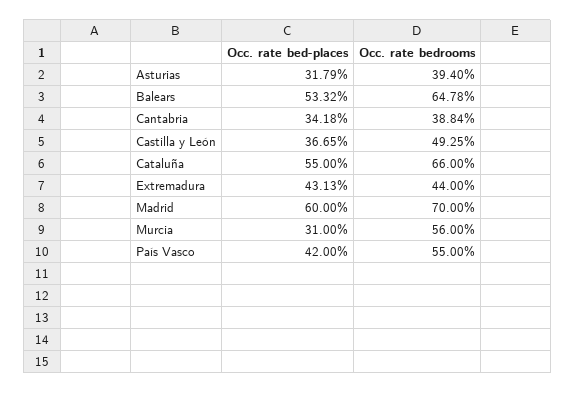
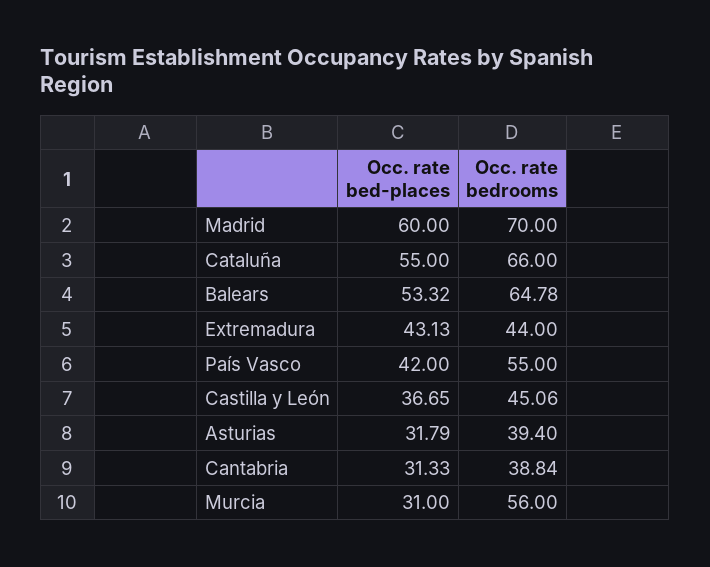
  {
    "Occ. rate bed-places": {
      "Asturias": 31.79,
      "Balears": 53.32,
-     "Cantabria": 34.18,
+     "Cantabria": 31.33,
      "Castilla y León": 36.65,
      "Cataluña": 55,
      "Extremadura": 43.13,
      "Madrid": 60,
      "Murcia": 31,
      "País Vasco": 42
    },
    "Occ. rate bedrooms": {
      "Asturias": 39.4,
      "Balears": 64.78,
      "Cantabria": 38.84,
-     "Castilla y León": 49.25,
+     "Castilla y León": 45.06,
      "Cataluña": 66,
      "Extremadura": 44,
      "Madrid": 70,
      "Murcia": 56,
      "País Vasco": 55
    }
  }

